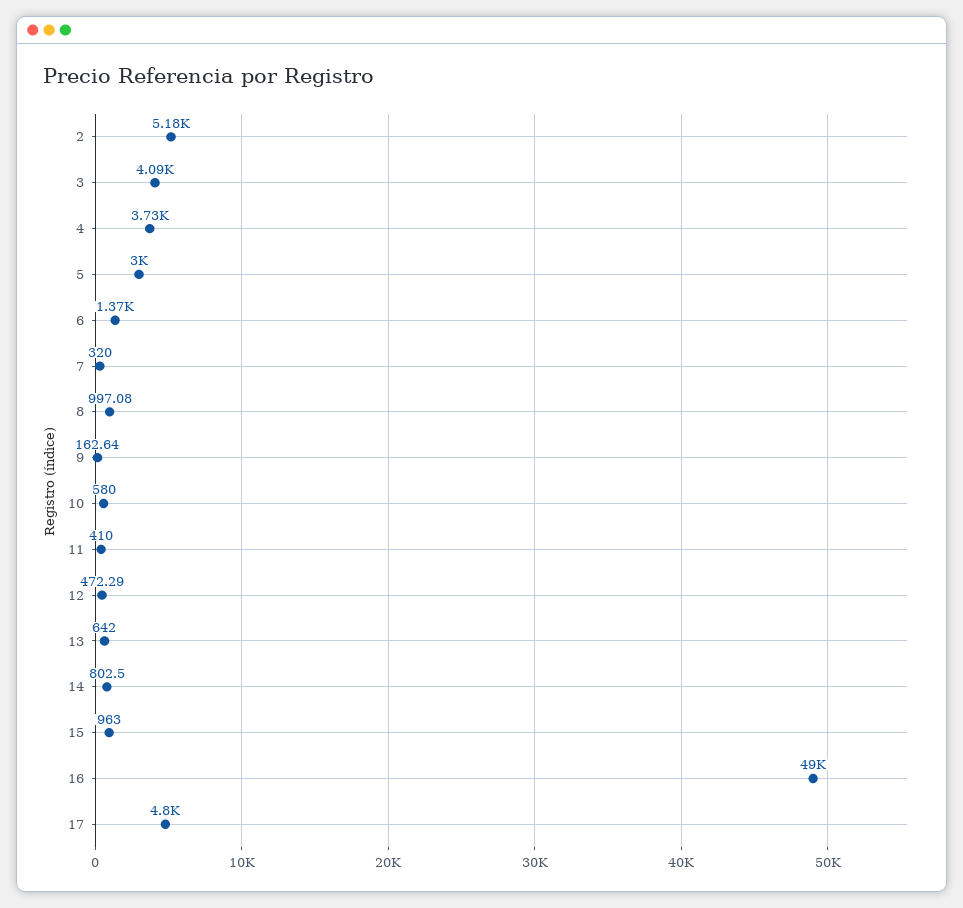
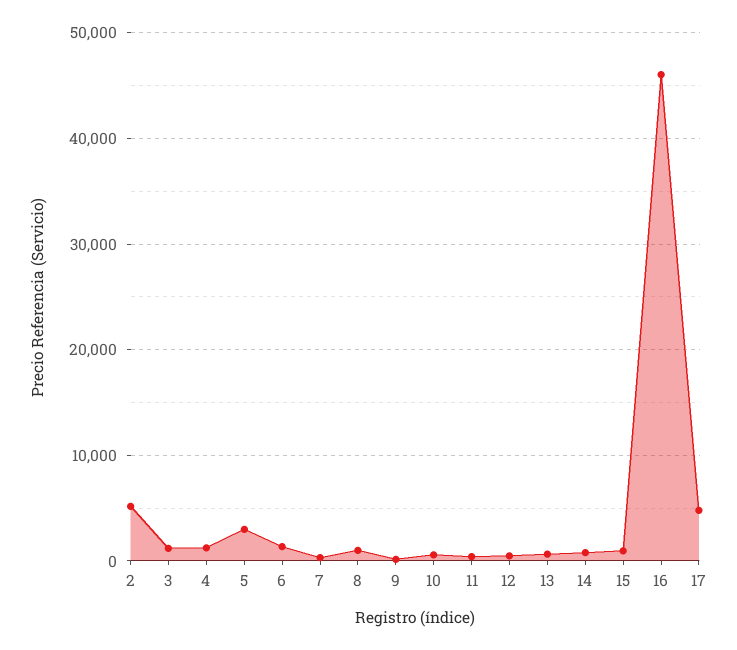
  {
    "2": 5180,
-   "3": 4090,
+   "3": 1000,
-   "4": 3730,
+   "4": 1000,
    "5": 3000,
    "6": 1370,
    "7": 320,
    "8": 997.08,
    "9": 162.64,
    "10": 580,
    "11": 410,
    "12": 472.29,
    "13": 642,
    "14": 802.5,
    "15": 963,
-   "16": 49000,
+   "16": 46000,
    "17": 4800
  }

